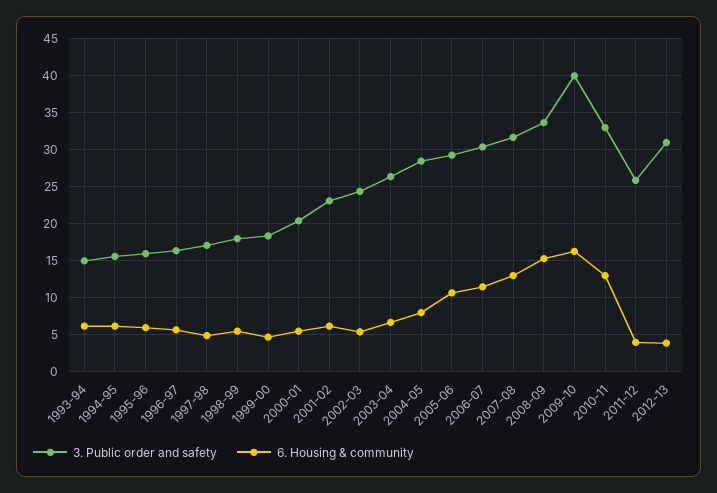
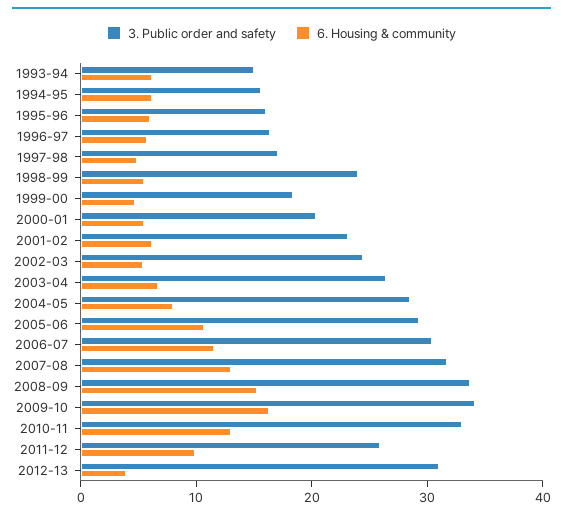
  {
    "3. Public order and safety": {
      "1993-94": 15,
      "1994-95": 16,
      "1995-96": 16,
      "1996-97": 16,
      "1997-98": 17,
-     "1998-99": 18,
+     "1998-99": 24,
      "1999-00": 18,
      "2000-01": 20,
      "2001-02": 23,
      "2002-03": 24,
      "2003-04": 26,
      "2004-05": 29,
      "2005-06": 29,
      "2006-07": 30,
      "2007-08": 32,
      "2008-09": 34,
-     "2009-10": 40,
+     "2009-10": 34,
      "2010-11": 33,
      "2011-12": 26,
      "2012-13": 31
    },
    "6. Housing & community": {
      "1993-94": 6,
      "1994-95": 6,
      "1995-96": 6,
      "1996-97": 6,
      "1997-98": 5,
      "1998-99": 6,
      "1999-00": 5,
      "2000-01": 6,
      "2001-02": 6,
      "2002-03": 5,
      "2003-04": 7,
      "2004-05": 8,
      "2005-06": 11,
      "2006-07": 12,
      "2007-08": 13,
      "2008-09": 15,
      "2009-10": 16,
      "2010-11": 13,
-     "2011-12": 4,
+     "2011-12": 10,
      "2012-13": 4
    }
  }

